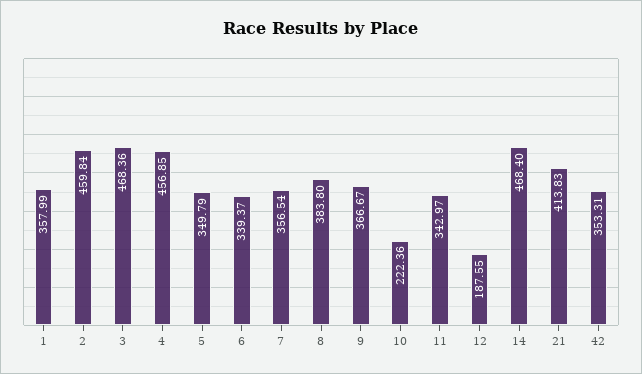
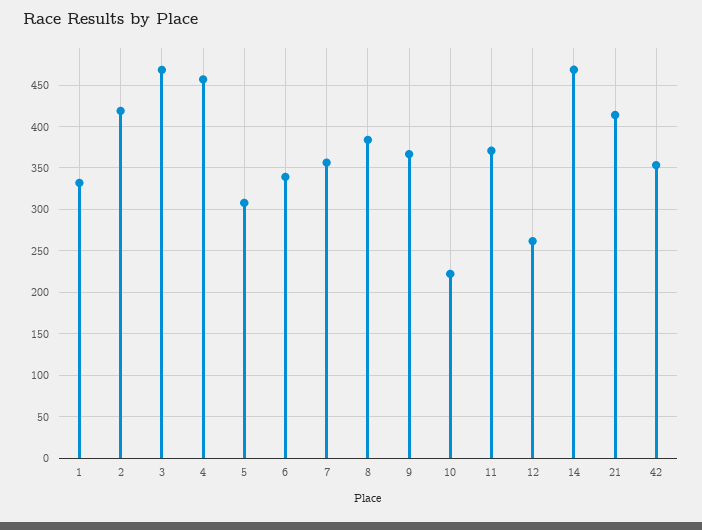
  {
-   "1": 357.99,
+   "1": 330,
-   "2": 459.84,
+   "2": 420,
    "3": 468.36,
    "4": 456.85,
-   "5": 349.79,
+   "5": 310,
    "6": 339.37,
    "7": 356.54,
    "8": 383.8,
    "9": 366.67,
    "10": 222.36,
-   "11": 342.97,
+   "11": 370,
-   "12": 187.55,
+   "12": 260,
    "14": 468.4,
    "21": 413.83,
    "42": 353.31
  }

